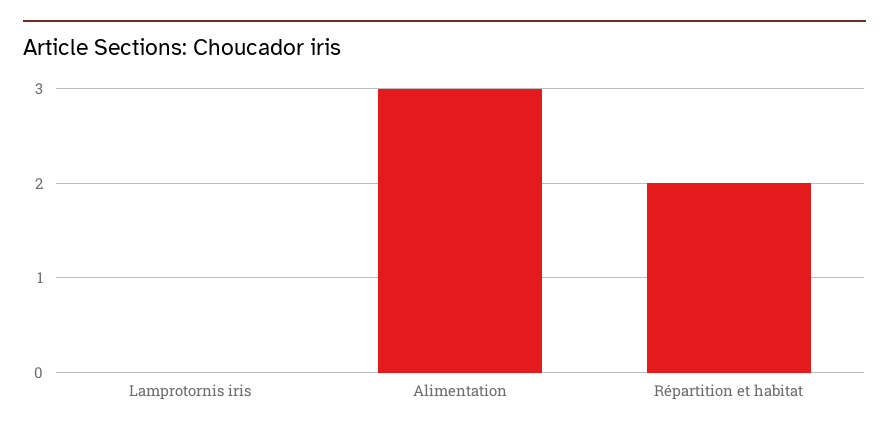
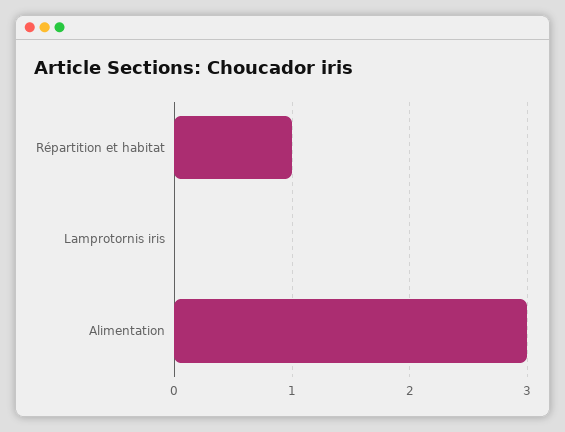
  {
    "Lamprotornis iris": 0,
    "Alimentation": 3,
-   "Répartition et habitat": 2
+   "Répartition et habitat": 1
  }

